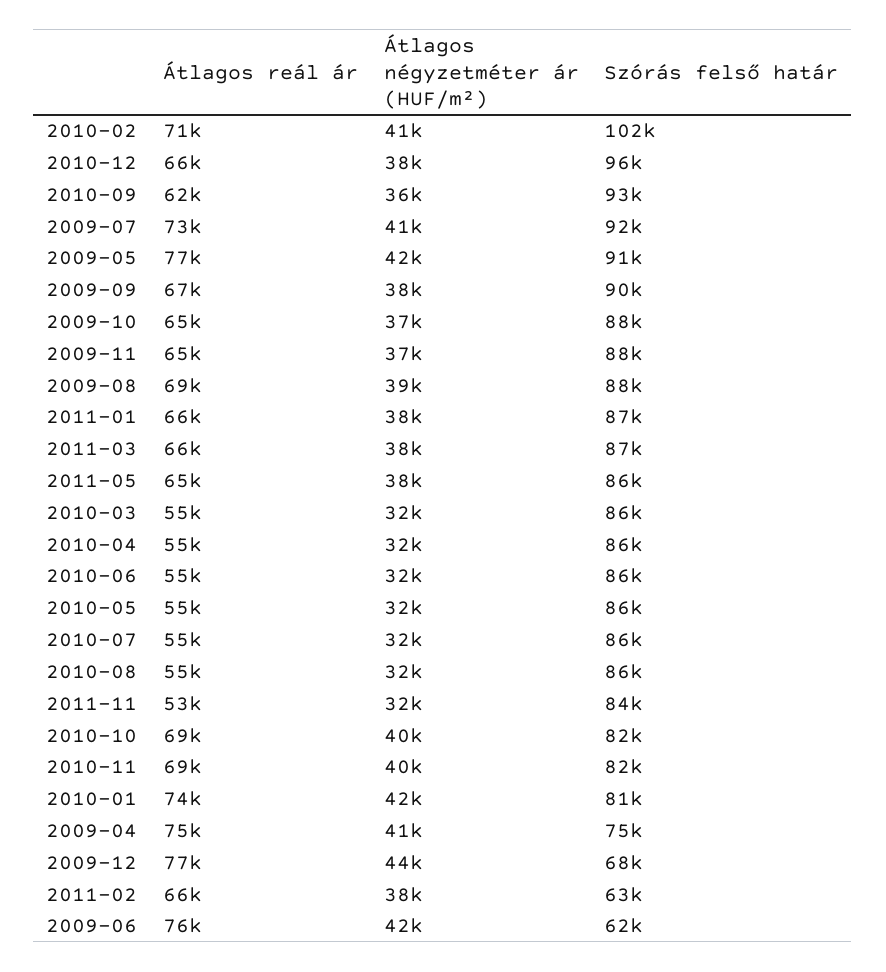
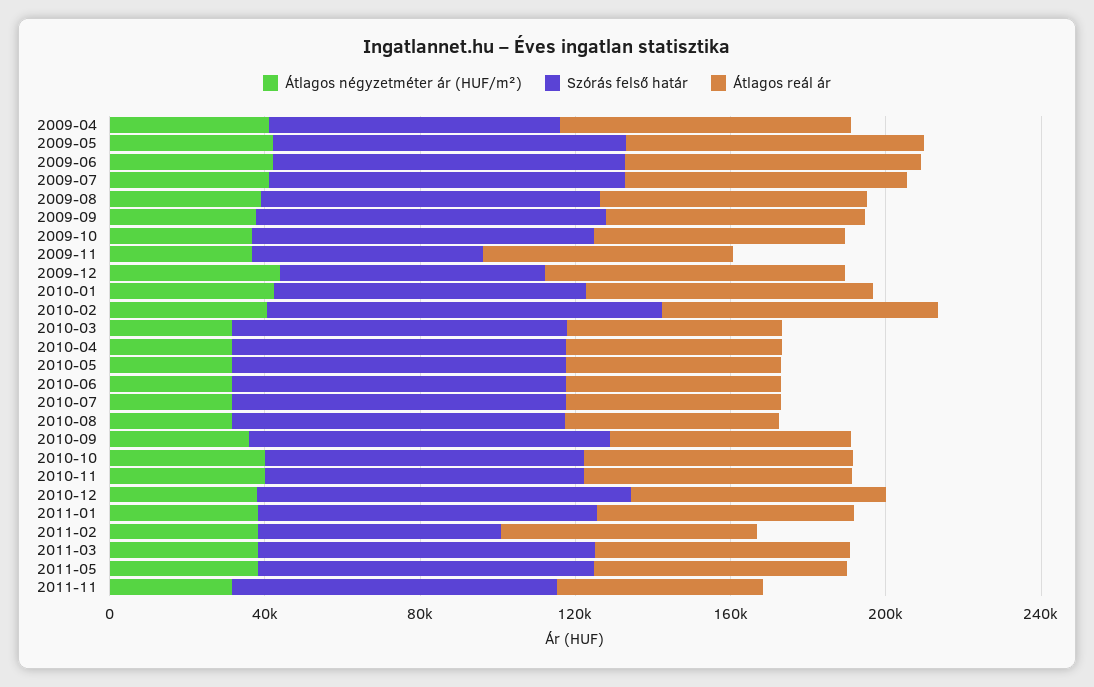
  {
    "Átlagos reál ár": {
      "2010-02": 71000,
      "2010-12": 66000,
      "2010-09": 62000,
      "2009-07": 73000,
      "2009-05": 77000,
      "2009-09": 67000,
      "2009-10": 65000,
      "2009-11": 65000,
      "2009-08": 69000,
      "2011-01": 66000,
      "2011-03": 66000,
      "2011-05": 65000,
      "2010-03": 55000,
      "2010-04": 55000,
      "2010-06": 55000,
      "2010-05": 55000,
      "2010-07": 55000,
      "2010-08": 55000,
      "2011-11": 53000,
      "2010-10": 69000,
      "2010-11": 69000,
      "2010-01": 74000,
      "2009-04": 75000,
      "2009-12": 77000,
      "2011-02": 66000,
      "2009-06": 76000
    },
    "Átlagos négyzetméter ár (HUF/m²)": {
      "2010-02": 41000,
      "2010-12": 38000,
      "2010-09": 36000,
      "2009-07": 41000,
      "2009-05": 42000,
      "2009-09": 38000,
      "2009-10": 37000,
      "2009-11": 37000,
      "2009-08": 39000,
      "2011-01": 38000,
      "2011-03": 38000,
      "2011-05": 38000,
      "2010-03": 32000,
      "2010-04": 32000,
      "2010-06": 32000,
      "2010-05": 32000,
      "2010-07": 32000,
      "2010-08": 32000,
      "2011-11": 32000,
      "2010-10": 40000,
      "2010-11": 40000,
      "2010-01": 42000,
      "2009-04": 41000,
      "2009-12": 44000,
      "2011-02": 38000,
      "2009-06": 42000
    },
    "Szórás felső határ": {
      "2010-02": 102000,
      "2010-12": 96000,
      "2010-09": 93000,
      "2009-07": 92000,
      "2009-05": 91000,
      "2009-09": 90000,
      "2009-10": 88000,
-     "2009-11": 88000,
+     "2009-11": 60000,
      "2009-08": 88000,
      "2011-01": 87000,
      "2011-03": 87000,
      "2011-05": 86000,
      "2010-03": 86000,
      "2010-04": 86000,
      "2010-06": 86000,
      "2010-05": 86000,
      "2010-07": 86000,
      "2010-08": 86000,
      "2011-11": 84000,
      "2010-10": 82000,
      "2010-11": 82000,
      "2010-01": 81000,
      "2009-04": 75000,
      "2009-12": 68000,
      "2011-02": 63000,
-     "2009-06": 62000
+     "2009-06": 90000
    }
  }

